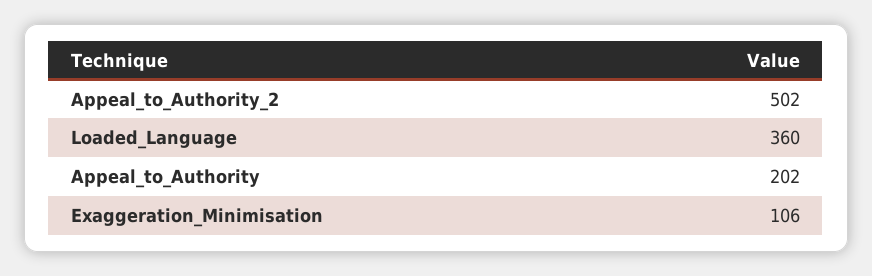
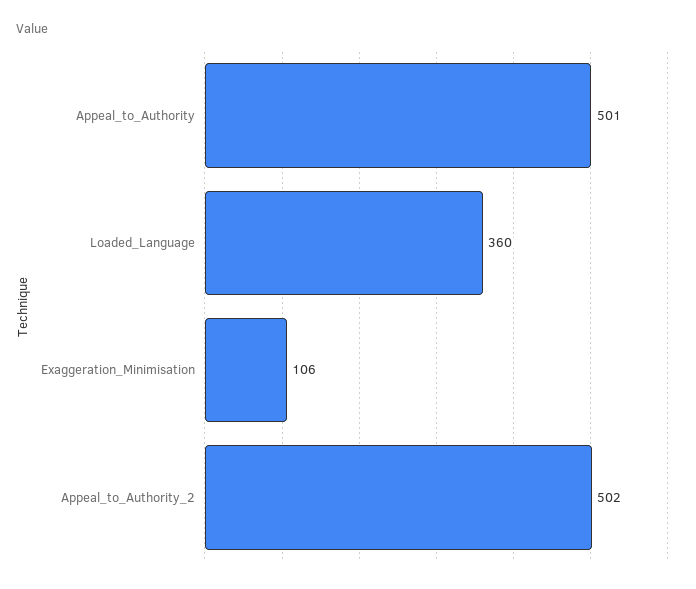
  {
    "Appeal_to_Authority_2": 502,
    "Loaded_Language": 360,
-   "Appeal_to_Authority": 202,
+   "Appeal_to_Authority": 501,
    "Exaggeration_Minimisation": 106
  }

